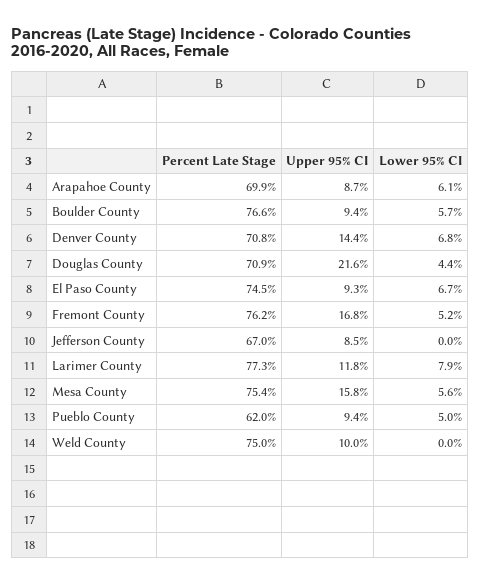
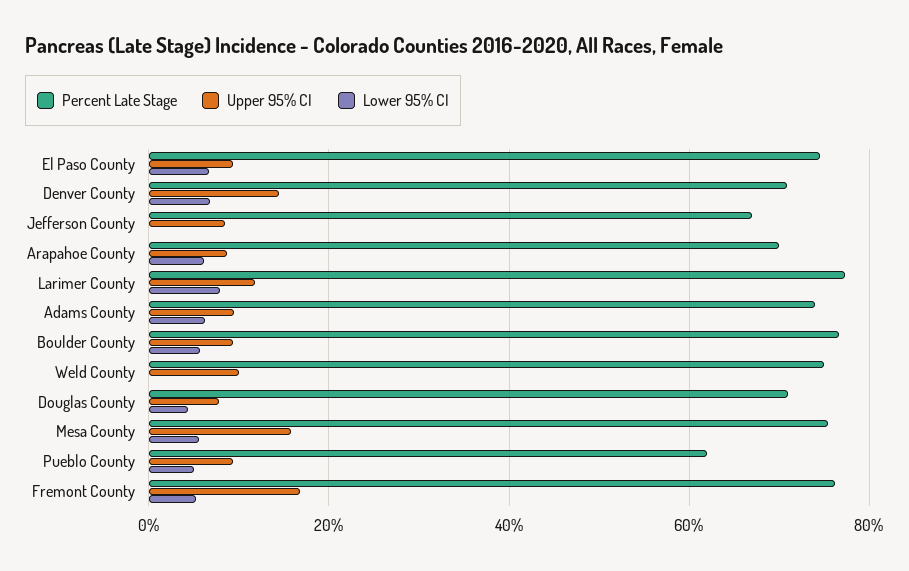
  {
    "Percent Late Stage": {
      "Arapahoe County": 69.9,
      "Boulder County": 76.6,
      "Denver County": 70.8,
      "Douglas County": 70.9,
      "El Paso County": 74.5,
      "Fremont County": 76.2,
      "Jefferson County": 67,
      "Larimer County": 77.3,
      "Mesa County": 75.4,
      "Pueblo County": 62,
-     "Weld County": 75
+     "Weld County": 75,
+     "Adams County": 74
    },
    "Upper 95% CI": {
      "Arapahoe County": 8.7,
      "Boulder County": 9.4,
      "Denver County": 14.4,
-     "Douglas County": 21.6,
+     "Douglas County": 8,
      "El Paso County": 9.3,
      "Fremont County": 16.8,
      "Jefferson County": 8.5,
      "Larimer County": 11.8,
      "Mesa County": 15.8,
      "Pueblo County": 9.4,
-     "Weld County": 10
+     "Weld County": 10,
+     "Adams County": 10
    },
    "Lower 95% CI": {
      "Arapahoe County": 6.1,
      "Boulder County": 5.7,
      "Denver County": 6.8,
      "Douglas County": 4.4,
      "El Paso County": 6.7,
      "Fremont County": 5.2,
      "Jefferson County": 0,
      "Larimer County": 7.9,
      "Mesa County": 5.6,
      "Pueblo County": 5,
-     "Weld County": 0
+     "Weld County": 0,
+     "Adams County": 6
    }
  }

